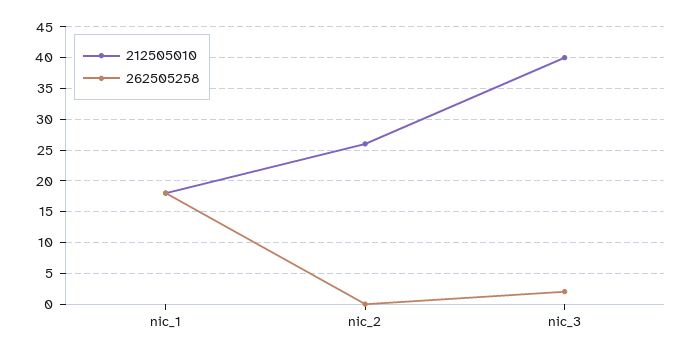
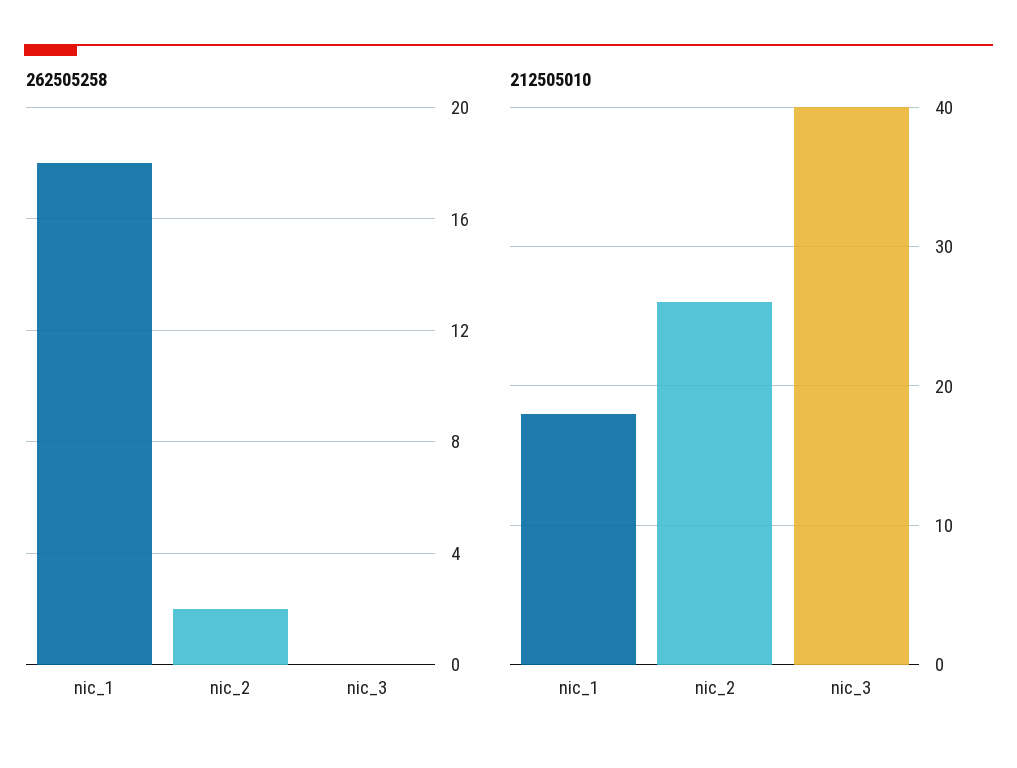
  {
    "212505010": {
      "nic_1": 18,
      "nic_2": 26,
      "nic_3": 40
    },
    "262505258": {
      "nic_1": 18,
-     "nic_2": 0,
+     "nic_2": 2,
-     "nic_3": 2
+     "nic_3": 0
    }
  }

